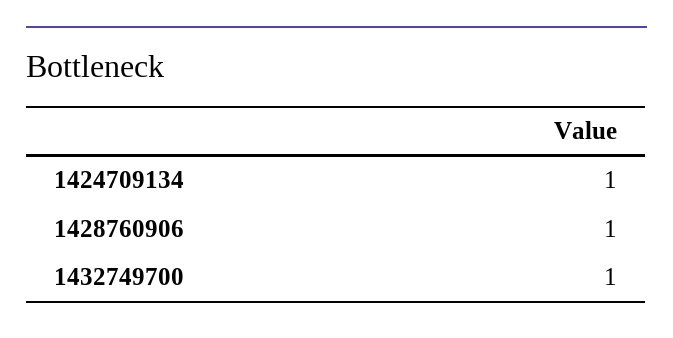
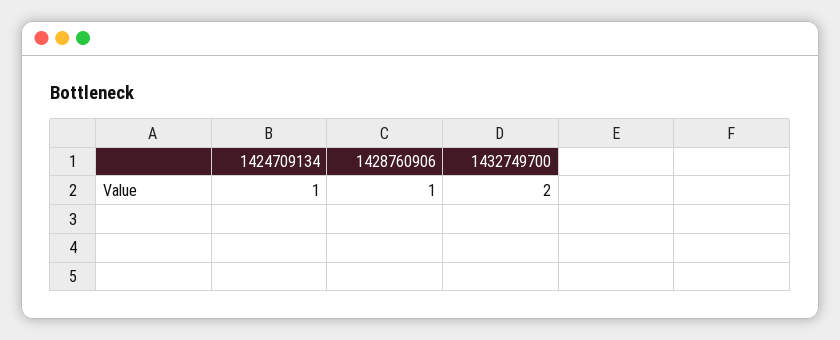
  {
    "1424709134": 1,
    "1428760906": 1,
-   "1432749700": 1
+   "1432749700": 2
  }

